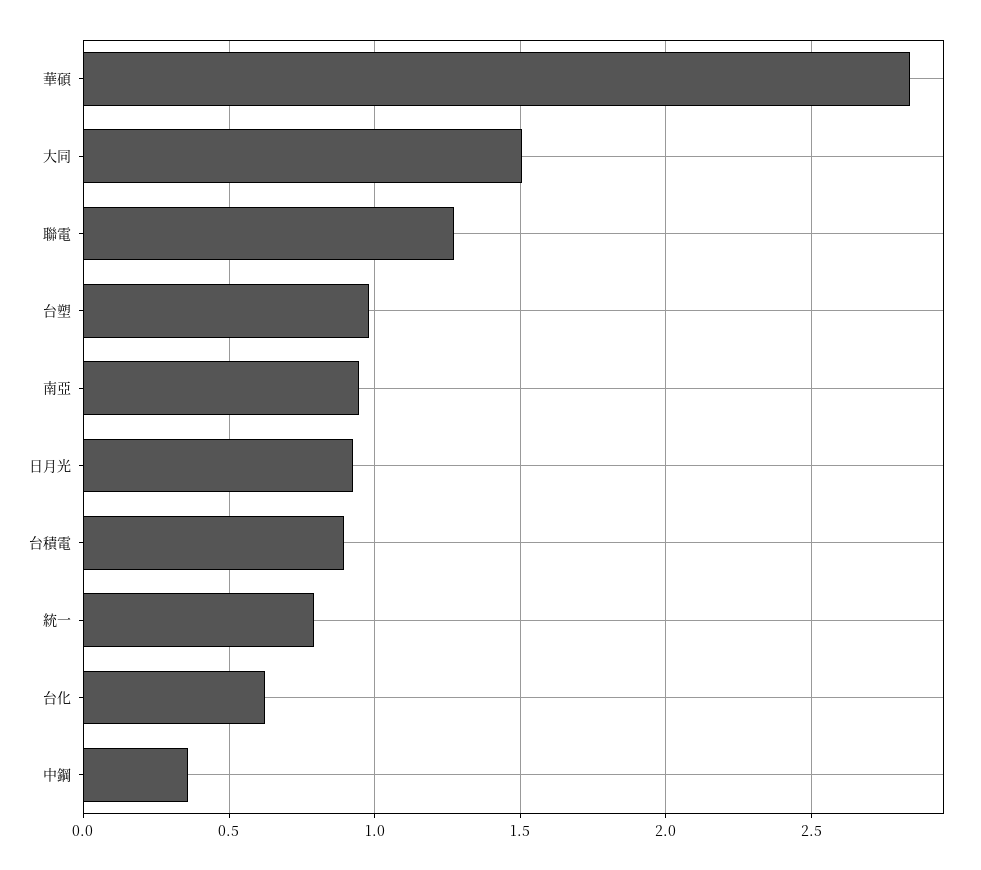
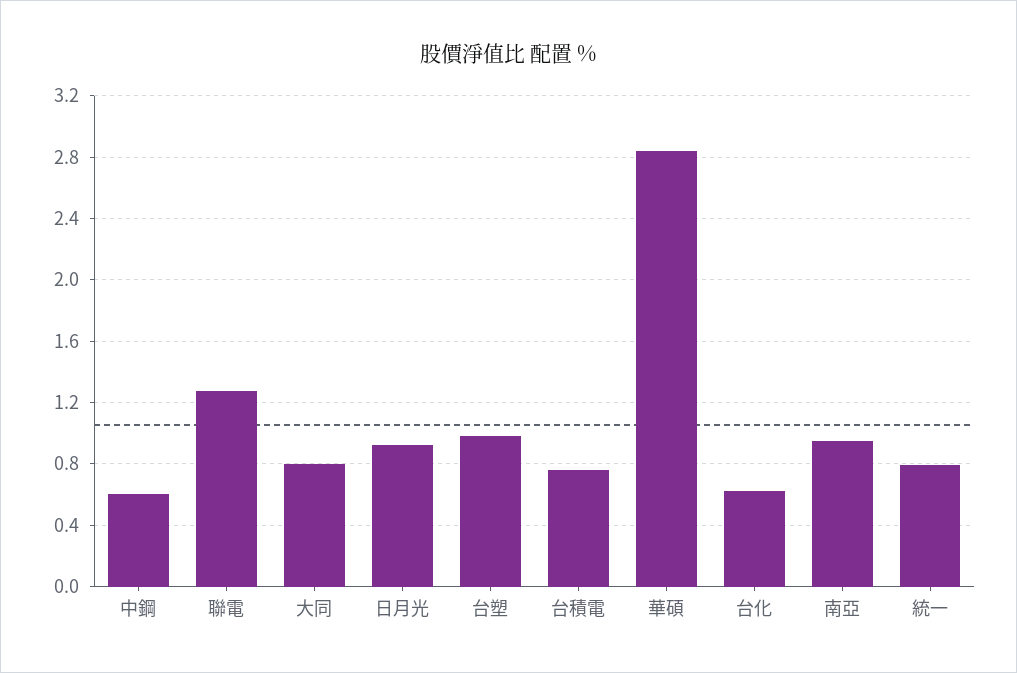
  {
    "華碩": 2.85,
-   "大同": 1.5,
+   "大同": 0.8,
    "聯電": 1.25,
    "台塑": 1,
    "南亞": 0.95,
    "日月光": 0.95,
-   "台積電": 0.9,
+   "台積電": 0.75,
    "統一": 0.8,
    "台化": 0.6,
-   "中鋼": 0.35
+   "中鋼": 0.6
  }

